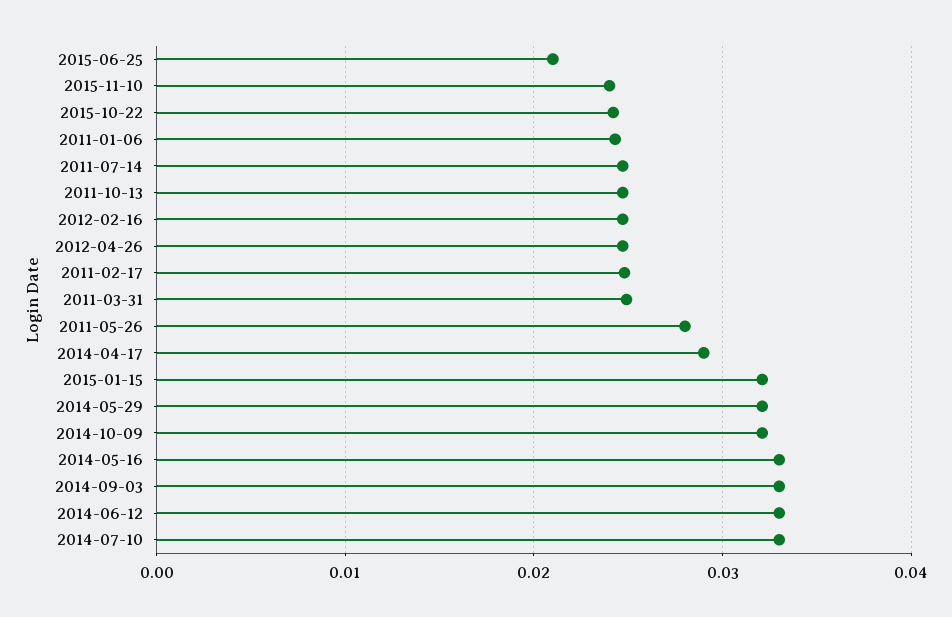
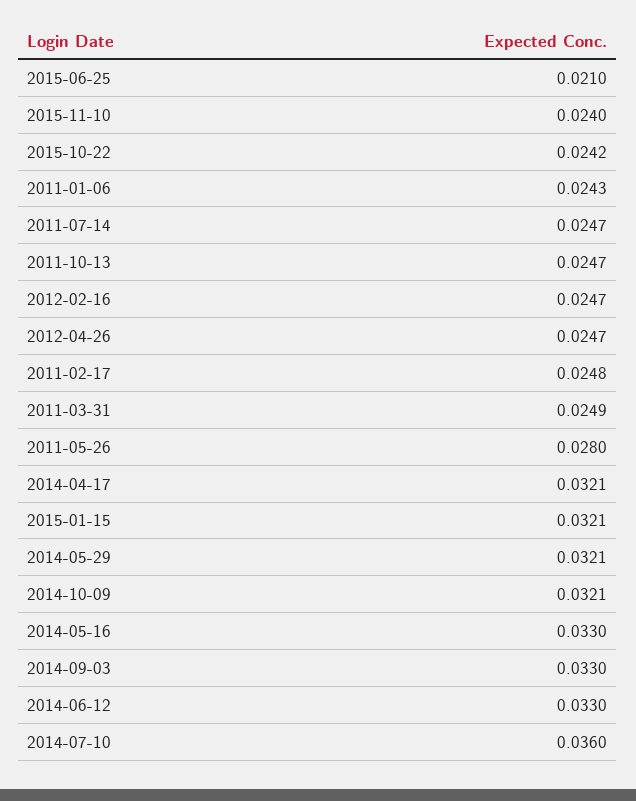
  {
    "2015-06-25": 0.021,
    "2015-11-10": 0.024,
    "2015-10-22": 0.0242,
    "2011-01-06": 0.0243,
    "2011-07-14": 0.0247,
    "2011-10-13": 0.0247,
    "2012-02-16": 0.0247,
    "2012-04-26": 0.0247,
    "2011-02-17": 0.0248,
    "2011-03-31": 0.0249,
    "2011-05-26": 0.028,
-   "2014-04-17": 0.029,
+   "2014-04-17": 0.0321,
    "2015-01-15": 0.0321,
    "2014-05-29": 0.0321,
    "2014-10-09": 0.0321,
    "2014-05-16": 0.033,
    "2014-09-03": 0.033,
    "2014-06-12": 0.033,
-   "2014-07-10": 0.033
+   "2014-07-10": 0.036
  }

